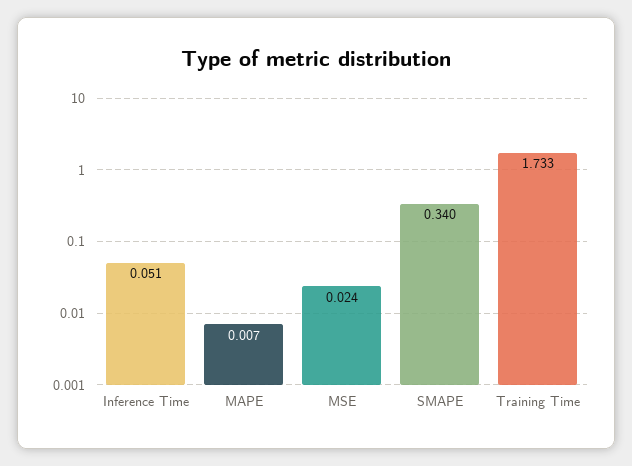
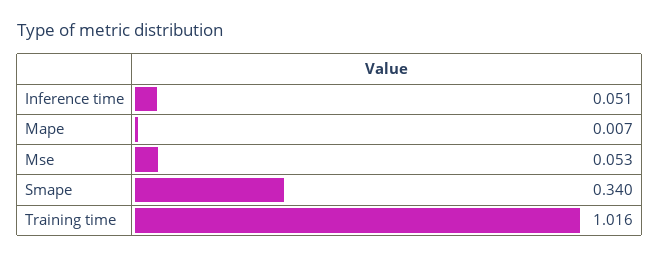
  {
    "Inference Time": 0.051,
    "MAPE": 0.007,
-   "MSE": 0.024,
+   "MSE": 0.053,
    "SMAPE": 0.34,
-   "Training Time": 1.733
+   "Training Time": 1.016
  }

